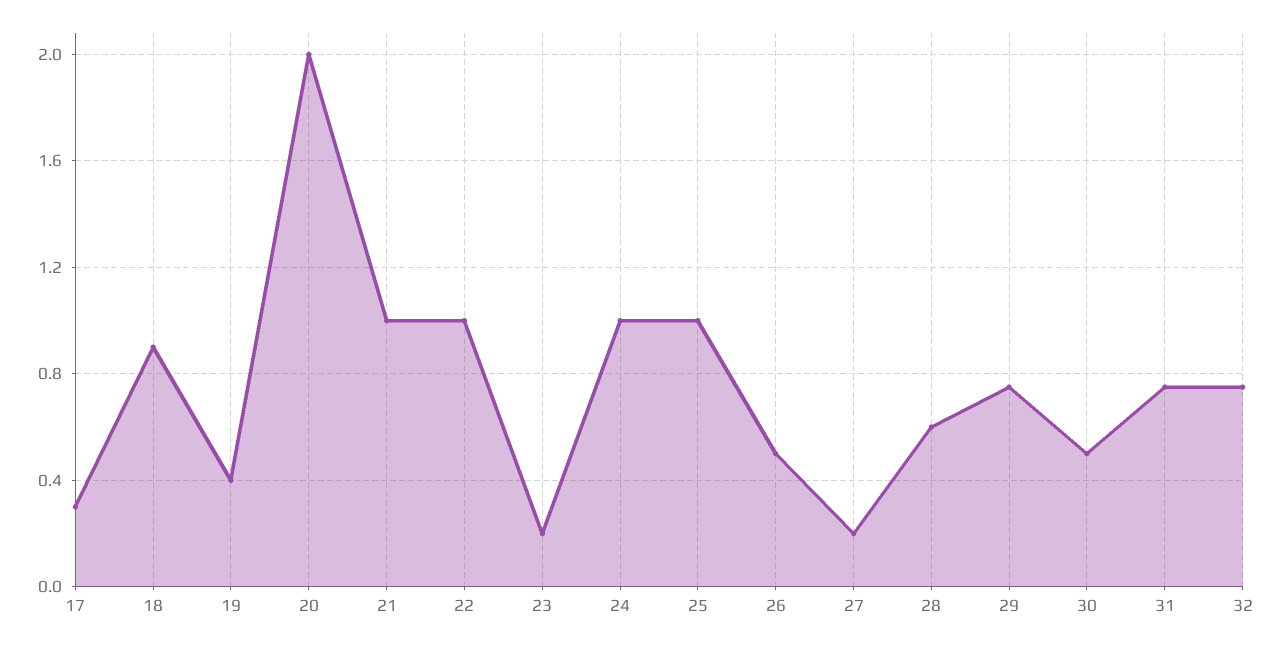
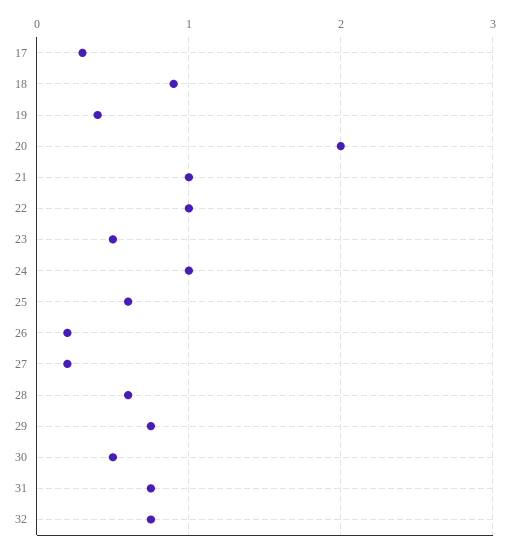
  {
    "17": 0.3,
    "18": 0.9,
    "19": 0.4,
    "20": 2,
    "21": 1,
    "22": 1,
-   "23": 0.2,
+   "23": 0.5,
    "24": 1,
-   "25": 1,
+   "25": 0.6,
-   "26": 0.5,
+   "26": 0.2,
    "27": 0.2,
    "28": 0.6,
    "29": 0.75,
    "30": 0.5,
    "31": 0.75,
    "32": 0.75
  }

